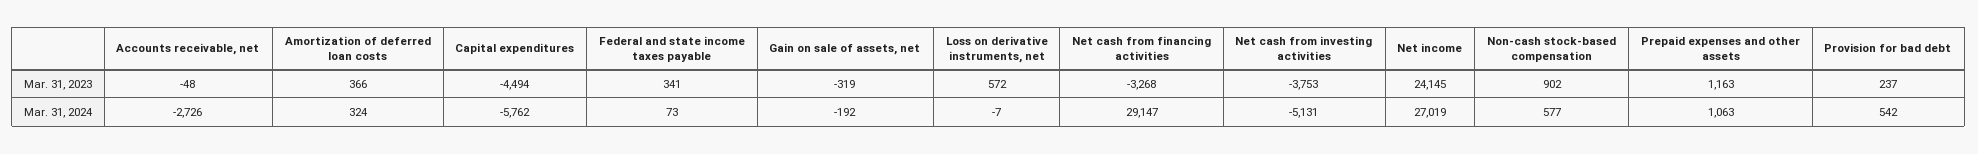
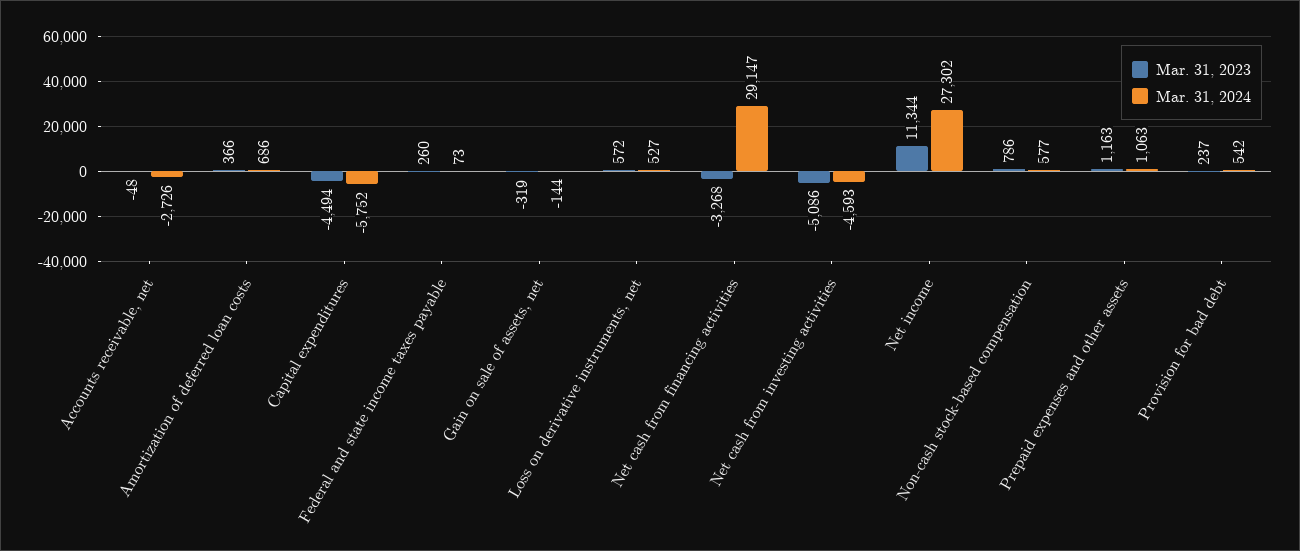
  {
    "Mar. 31, 2023": {
      "Accounts receivable, net": -48,
      "Amortization of deferred loan costs": 366,
      "Capital expenditures": -4494,
-     "Federal and state income taxes payable": 341,
+     "Federal and state income taxes payable": 260,
      "Gain on sale of assets, net": -319,
      "Loss on derivative instruments, net": 572,
      "Net cash from financing activities": -3268,
-     "Net cash from investing activities": -3753,
+     "Net cash from investing activities": -5086,
-     "Net income": 24145,
+     "Net income": 11344,
-     "Non-cash stock-based compensation": 902,
+     "Non-cash stock-based compensation": 786,
      "Prepaid expenses and other assets": 1163,
      "Provision for bad debt": 237
    },
    "Mar. 31, 2024": {
      "Accounts receivable, net": -2726,
-     "Amortization of deferred loan costs": 324,
+     "Amortization of deferred loan costs": 686,
-     "Capital expenditures": -5762,
+     "Capital expenditures": -5752,
      "Federal and state income taxes payable": 73,
-     "Gain on sale of assets, net": -192,
+     "Gain on sale of assets, net": -144,
-     "Loss on derivative instruments, net": -7,
+     "Loss on derivative instruments, net": 527,
      "Net cash from financing activities": 29147,
-     "Net cash from investing activities": -5131,
+     "Net cash from investing activities": -4593,
-     "Net income": 27019,
+     "Net income": 27302,
      "Non-cash stock-based compensation": 577,
      "Prepaid expenses and other assets": 1063,
      "Provision for bad debt": 542
    }
  }

